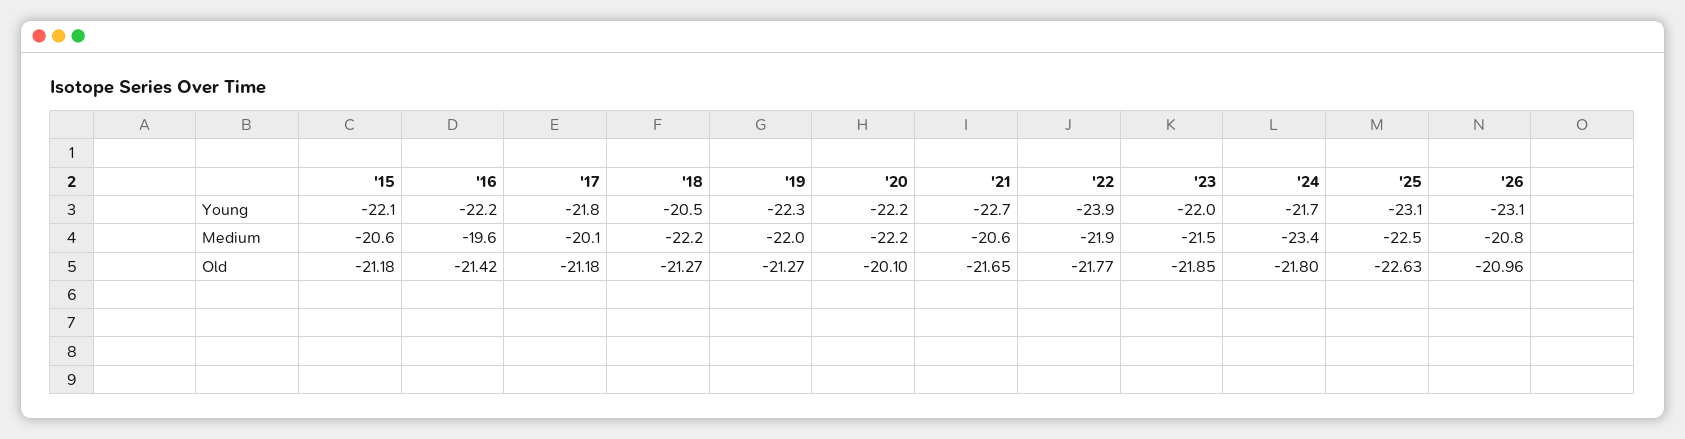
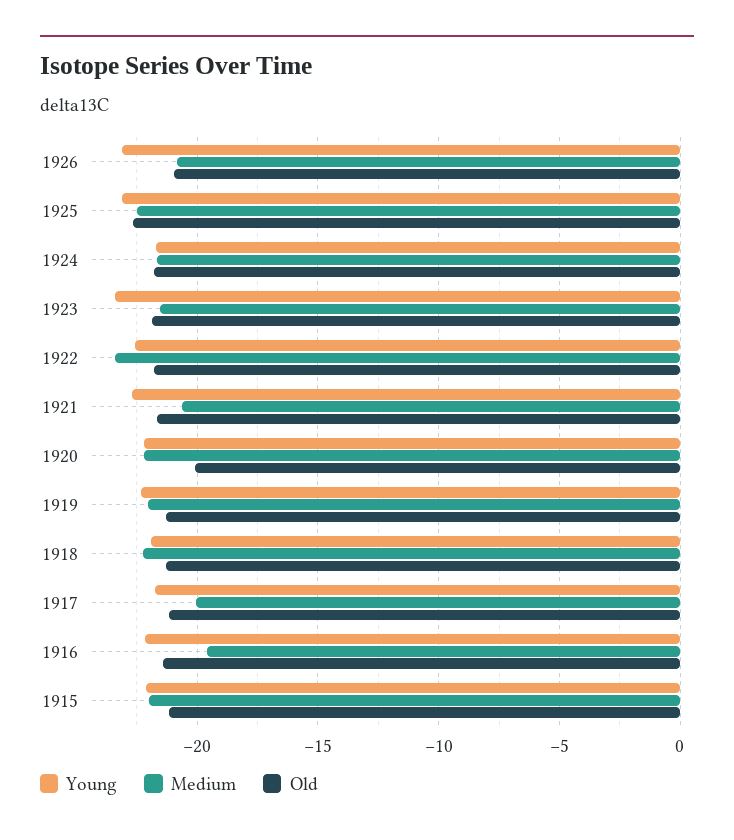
  {
    "Young": {
      "'15": -22.1,
      "'16": -22.2,
      "'17": -21.8,
-     "'18": -20.5,
+     "'18": -22,
      "'19": -22.3,
      "'20": -22.2,
      "'21": -22.7,
-     "'22": -23.9,
+     "'22": -22.5,
-     "'23": -22,
+     "'23": -23.5,
      "'24": -21.7,
      "'25": -23.1,
      "'26": -23.1
    },
    "Medium": {
-     "'15": -20.6,
+     "'15": -22,
      "'16": -19.6,
      "'17": -20.1,
      "'18": -22.2,
      "'19": -22,
      "'20": -22.2,
      "'21": -20.6,
-     "'22": -21.9,
+     "'22": -23.5,
      "'23": -21.5,
-     "'24": -23.4,
+     "'24": -21.5,
      "'25": -22.5,
      "'26": -20.8
    },
    "Old": {
      "'15": -21.18,
      "'16": -21.42,
      "'17": -21.18,
      "'18": -21.27,
      "'19": -21.27,
      "'20": -20.1,
      "'21": -21.65,
      "'22": -21.77,
      "'23": -21.85,
      "'24": -21.8,
      "'25": -22.63,
      "'26": -20.96
    }
  }

